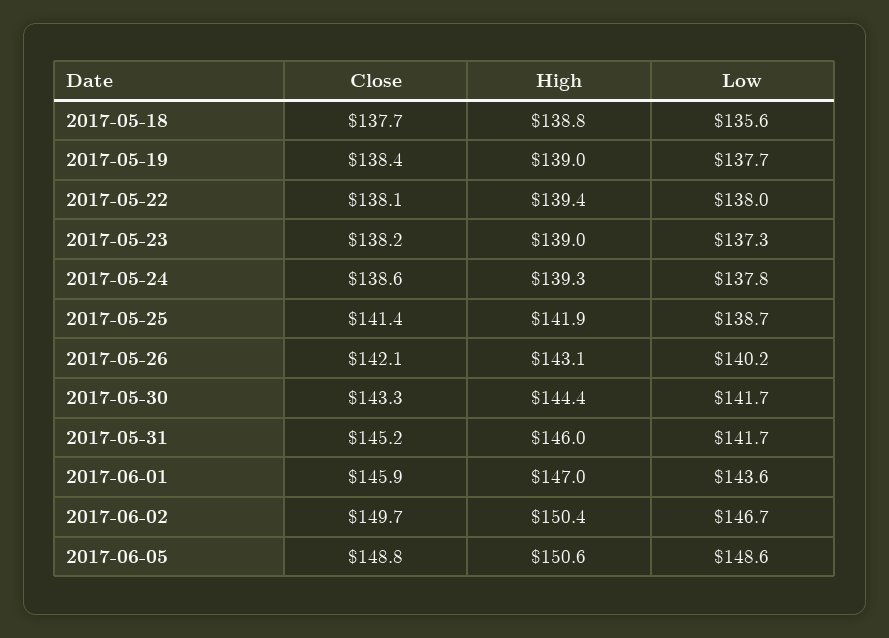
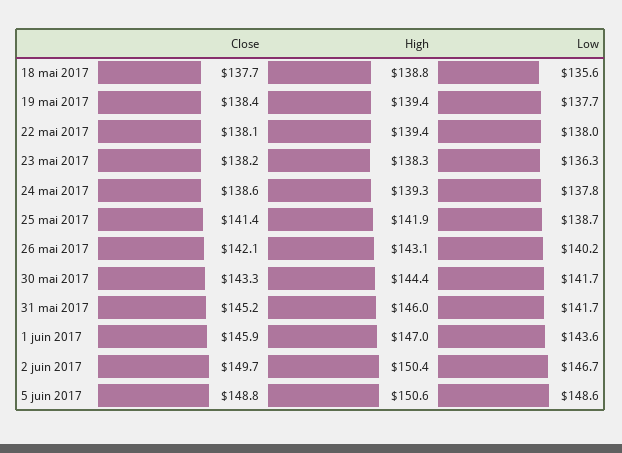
  {
    "Close": {
      "2017-05-18": 137.7,
      "2017-05-19": 138.4,
      "2017-05-22": 138.1,
      "2017-05-23": 138.2,
      "2017-05-24": 138.6,
      "2017-05-25": 141.4,
      "2017-05-26": 142.1,
      "2017-05-30": 143.3,
      "2017-05-31": 145.2,
      "2017-06-01": 145.9,
      "2017-06-02": 149.7,
      "2017-06-05": 148.8
    },
    "High": {
      "2017-05-18": 138.8,
-     "2017-05-19": 139,
+     "2017-05-19": 139.4,
      "2017-05-22": 139.4,
-     "2017-05-23": 139,
+     "2017-05-23": 138.3,
      "2017-05-24": 139.3,
      "2017-05-25": 141.9,
      "2017-05-26": 143.1,
      "2017-05-30": 144.4,
      "2017-05-31": 146,
      "2017-06-01": 147,
      "2017-06-02": 150.4,
      "2017-06-05": 150.6
    },
    "Low": {
      "2017-05-18": 135.6,
      "2017-05-19": 137.7,
      "2017-05-22": 138,
-     "2017-05-23": 137.3,
+     "2017-05-23": 136.3,
      "2017-05-24": 137.8,
      "2017-05-25": 138.7,
      "2017-05-26": 140.2,
      "2017-05-30": 141.7,
      "2017-05-31": 141.7,
      "2017-06-01": 143.6,
      "2017-06-02": 146.7,
      "2017-06-05": 148.6
    }
  }

